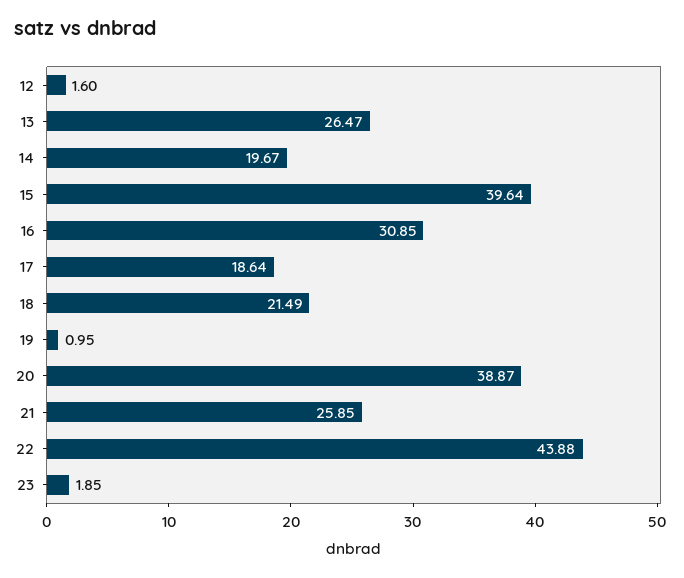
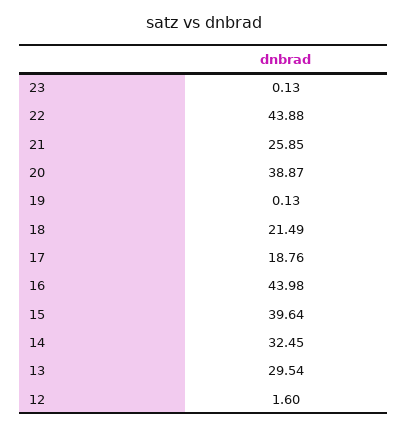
  {
    "12": 1.6,
-   "13": 26.47,
+   "13": 29.54,
-   "14": 19.67,
+   "14": 32.45,
    "15": 39.64,
-   "16": 30.85,
+   "16": 43.98,
-   "17": 18.64,
+   "17": 18.76,
    "18": 21.49,
-   "19": 0.95,
+   "19": 0.13,
    "20": 38.87,
    "21": 25.85,
    "22": 43.88,
-   "23": 1.85
+   "23": 0.13
  }

